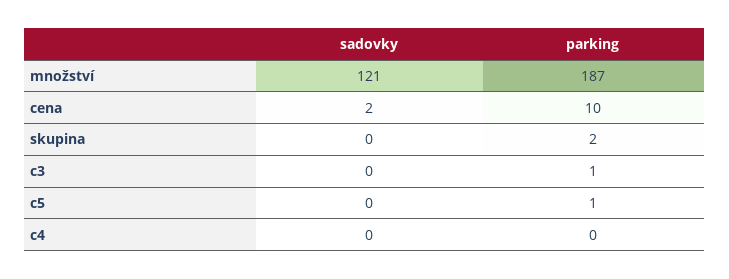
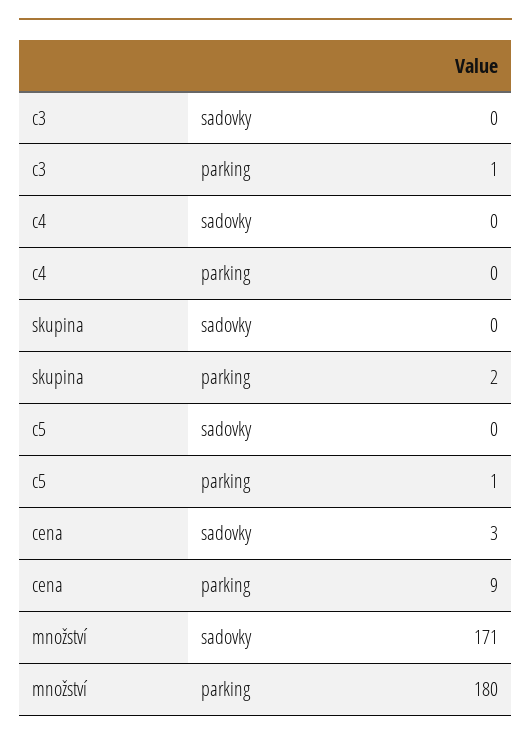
  {
    "sadovky": {
-     "množství": 121,
+     "množství": 171,
-     "cena": 2,
+     "cena": 3,
      "skupina": 0,
      "c3": 0,
      "c5": 0,
      "c4": 0
    },
    "parking": {
-     "množství": 187,
+     "množství": 180,
-     "cena": 10,
+     "cena": 9,
      "skupina": 2,
      "c3": 1,
      "c5": 1,
      "c4": 0
    }
  }

